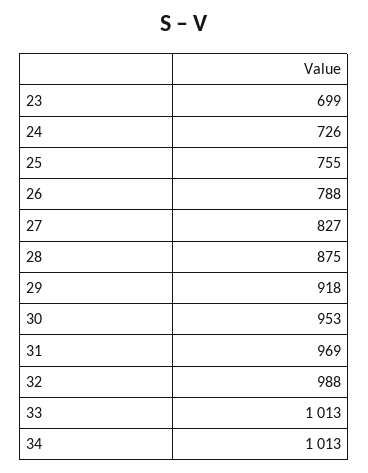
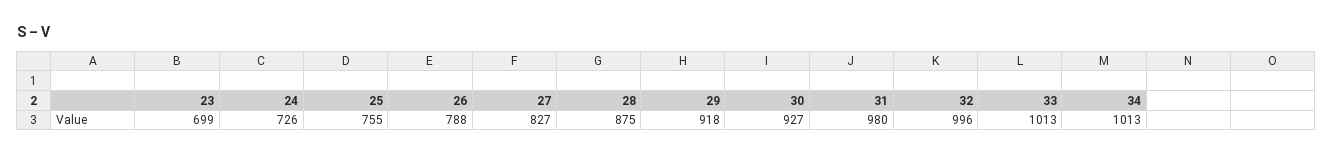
  {
    "23": 699,
    "24": 726,
    "25": 755,
    "26": 788,
    "27": 827,
    "28": 875,
    "29": 918,
-   "30": 953,
+   "30": 927,
-   "31": 969,
+   "31": 980,
-   "32": 988,
+   "32": 996,
    "33": 1013,
    "34": 1013
  }

